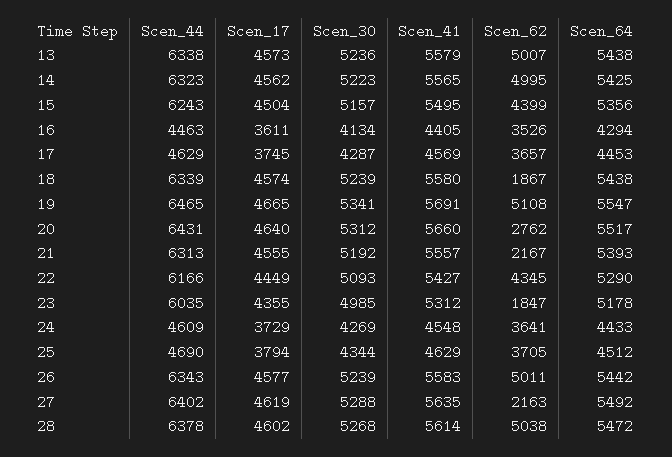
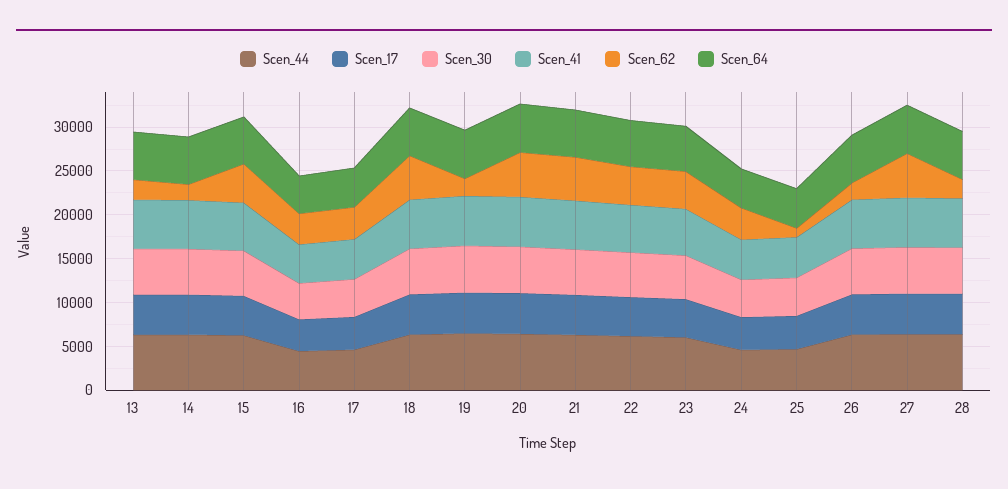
  {
    "Scen_44": {
      "13": 6338,
      "14": 6323,
      "15": 6243,
      "16": 4463,
      "17": 4629,
      "18": 6339,
      "19": 6465,
      "20": 6431,
      "21": 6313,
      "22": 6166,
      "23": 6035,
      "24": 4609,
      "25": 4690,
      "26": 6343,
      "27": 6402,
      "28": 6378
    },
    "Scen_17": {
      "13": 4573,
      "14": 4562,
      "15": 4504,
      "16": 3611,
      "17": 3745,
      "18": 4574,
      "19": 4665,
      "20": 4640,
      "21": 4555,
      "22": 4449,
      "23": 4355,
      "24": 3729,
      "25": 3794,
      "26": 4577,
      "27": 4619,
      "28": 4602
    },
    "Scen_30": {
      "13": 5236,
      "14": 5223,
      "15": 5157,
      "16": 4134,
      "17": 4287,
      "18": 5239,
      "19": 5341,
      "20": 5312,
      "21": 5192,
      "22": 5093,
      "23": 4985,
      "24": 4269,
      "25": 4344,
      "26": 5239,
      "27": 5288,
      "28": 5268
    },
    "Scen_41": {
      "13": 5579,
      "14": 5565,
      "15": 5495,
      "16": 4405,
      "17": 4569,
      "18": 5580,
      "19": 5691,
      "20": 5660,
      "21": 5557,
      "22": 5427,
      "23": 5312,
      "24": 4548,
      "25": 4629,
      "26": 5583,
      "27": 5635,
      "28": 5614
    },
    "Scen_62": {
-     "13": 5007,
+     "13": 2000,
-     "14": 4995,
+     "14": 2000,
      "15": 4399,
      "16": 3526,
      "17": 3657,
-     "18": 1867,
+     "18": 5000,
-     "19": 5108,
+     "19": 2000,
-     "20": 2762,
+     "20": 5000,
-     "21": 2167,
+     "21": 5000,
      "22": 4345,
-     "23": 1847,
+     "23": 4000,
      "24": 3641,
-     "25": 3705,
+     "25": 1000,
-     "26": 5011,
+     "26": 2000,
-     "27": 2163,
+     "27": 5000,
-     "28": 5038
+     "28": 2000
    },
    "Scen_64": {
      "13": 5438,
      "14": 5425,
      "15": 5356,
      "16": 4294,
      "17": 4453,
      "18": 5438,
      "19": 5547,
      "20": 5517,
      "21": 5393,
      "22": 5290,
      "23": 5178,
      "24": 4433,
      "25": 4512,
      "26": 5442,
      "27": 5492,
      "28": 5472
    }
  }

